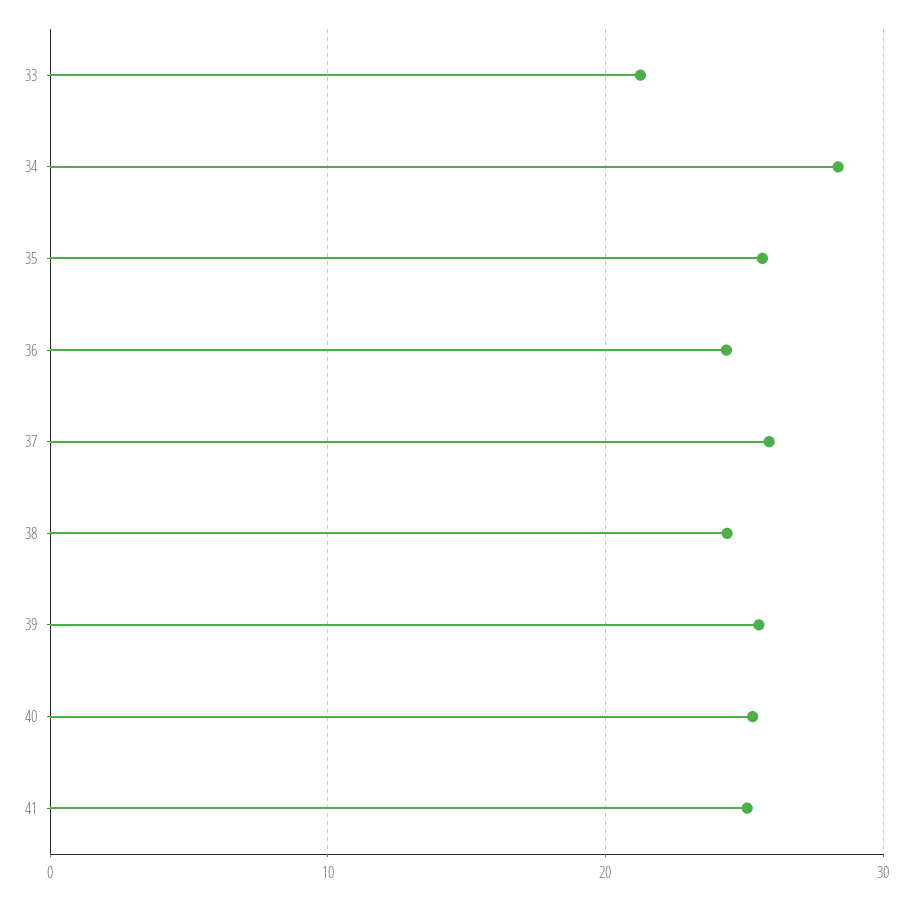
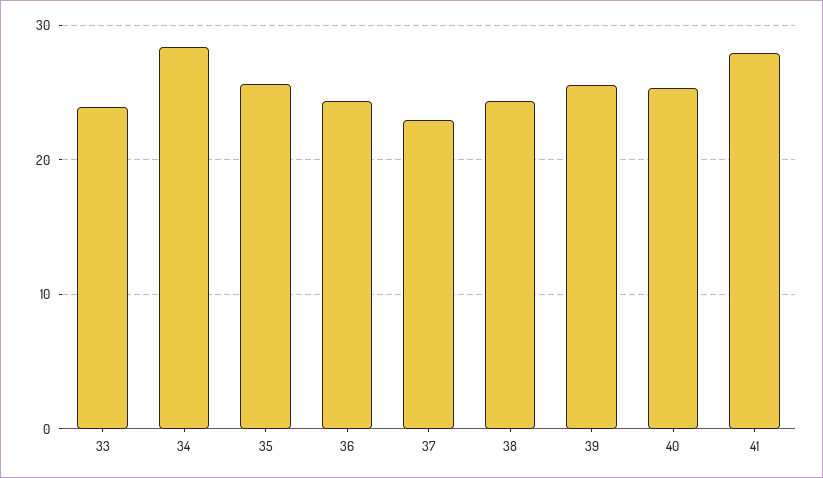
  {
-   "33": 21,
+   "33": 24,
    "34": 28,
    "35": 26,
    "36": 24,
-   "37": 26,
+   "37": 23,
    "38": 24,
    "39": 26,
    "40": 25,
-   "41": 25
+   "41": 28
  }

